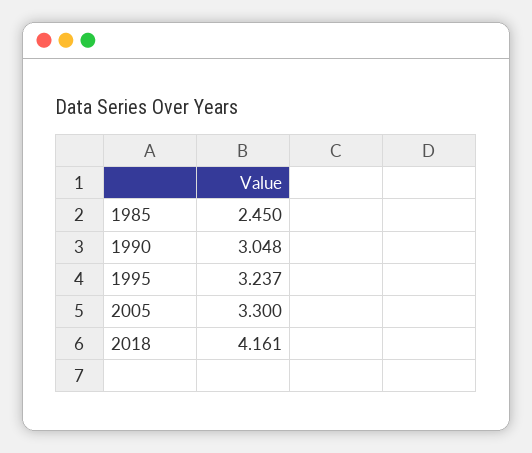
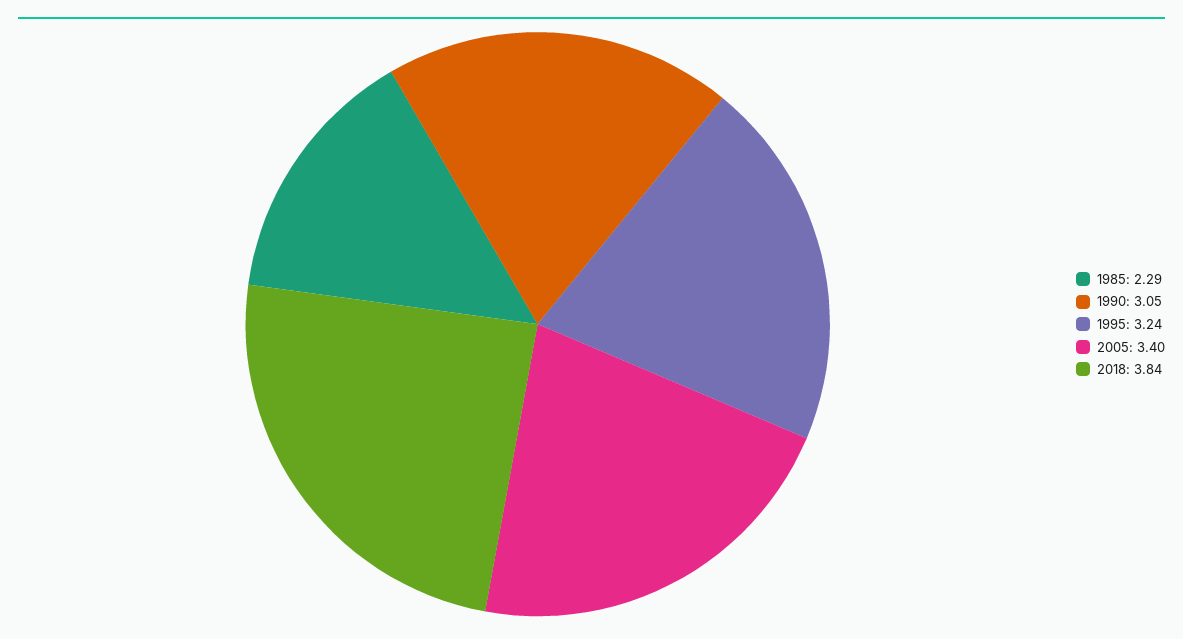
  {
-   "1985": 2.45,
+   "1985": 2.29,
    "1990": 3.048,
    "1995": 3.237,
-   "2005": 3.3,
+   "2005": 3.4,
-   "2018": 4.161
+   "2018": 3.84
  }

